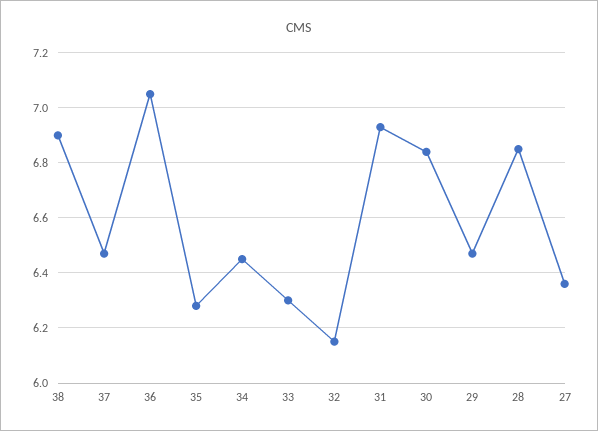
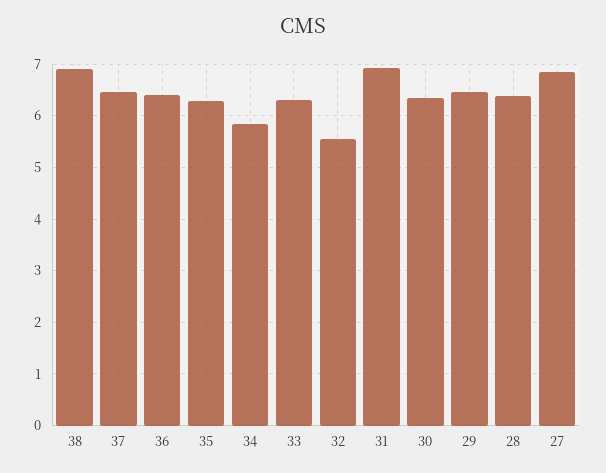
  {
    "38": 6.9,
    "37": 6.45,
-   "36": 7.05,
+   "36": 6.4,
    "35": 6.3,
-   "34": 6.45,
+   "34": 5.8,
    "33": 6.3,
-   "32": 6.15,
+   "32": 5.6,
    "31": 6.95,
-   "30": 6.85,
+   "30": 6.4,
    "29": 6.45,
-   "28": 6.85,
+   "28": 6.4,
-   "27": 6.35
+   "27": 6.8
  }

